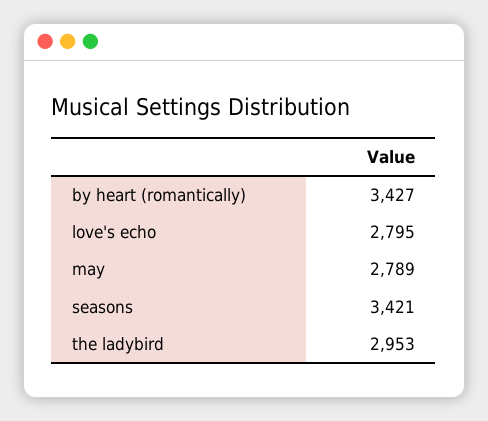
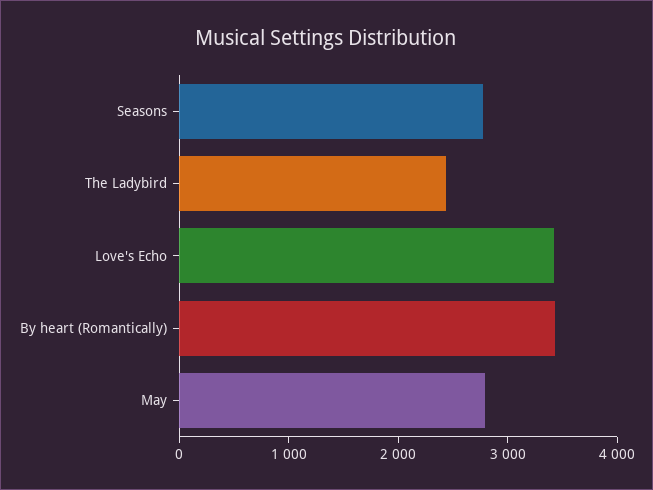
  {
    "by heart (romantically)": 3427,
-   "love's echo": 2795,
+   "love's echo": 3400,
    "may": 2789,
-   "seasons": 3421,
+   "seasons": 2800,
-   "the ladybird": 2953
+   "the ladybird": 2400
  }

